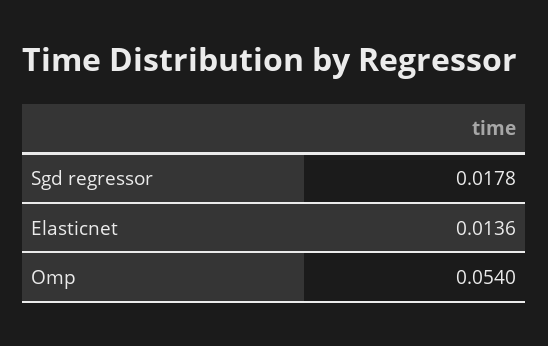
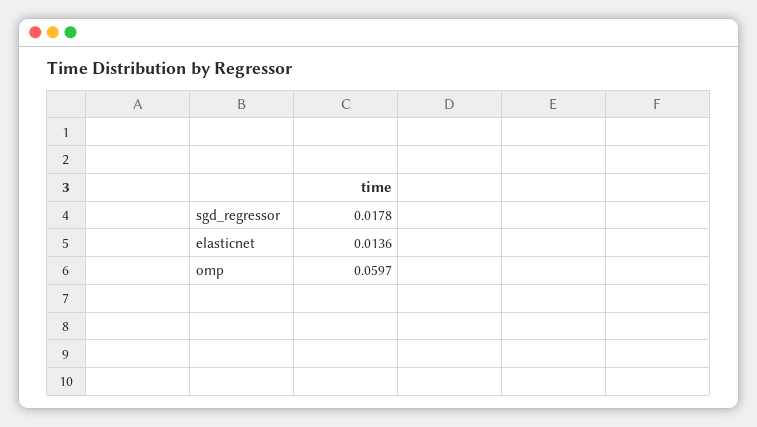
  {
    "Sgd regressor": 0.0178,
    "Elasticnet": 0.0136,
-   "Omp": 0.054
+   "Omp": 0.0597
  }

